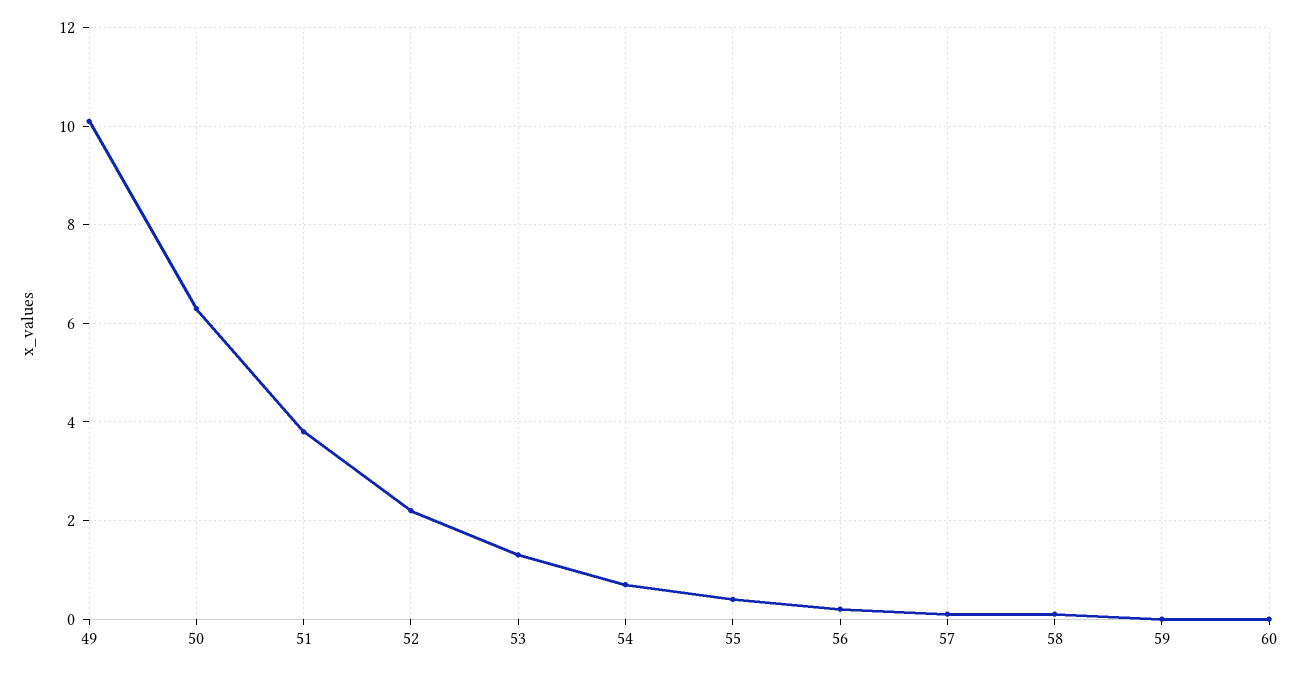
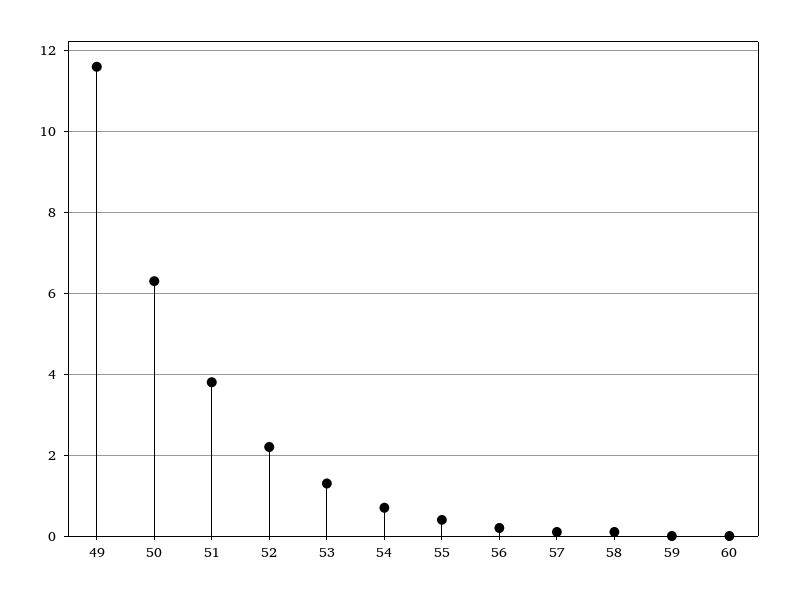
  {
-   "49": 10,
+   "49": 11.5,
    "50": 6.5,
    "51": 4,
    "52": 2,
    "53": 1.5,
    "54": 0.5,
    "55": 0.5,
    "56": 0,
    "57": 0,
    "58": 0,
    "59": 0,
    "60": 0
  }

